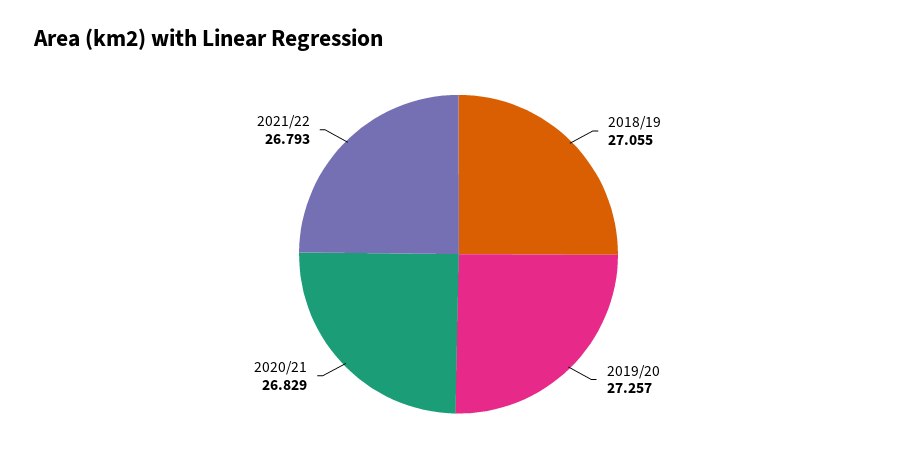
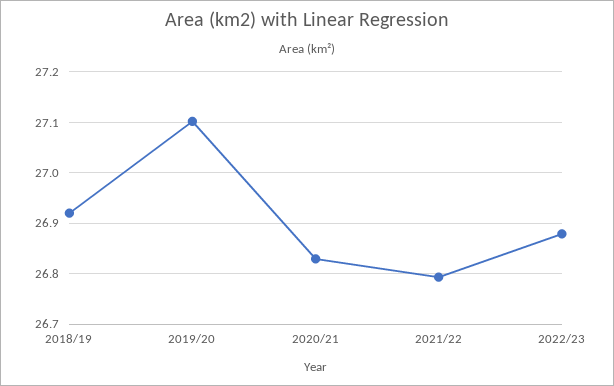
  {
-   "2018/19": 27.055,
+   "2018/19": 26.92,
-   "2019/20": 27.257,
+   "2019/20": 27.1,
    "2020/21": 26.829,
-   "2021/22": 26.793
+   "2021/22": 26.793,
+   "2022/23": 26.88
  }

